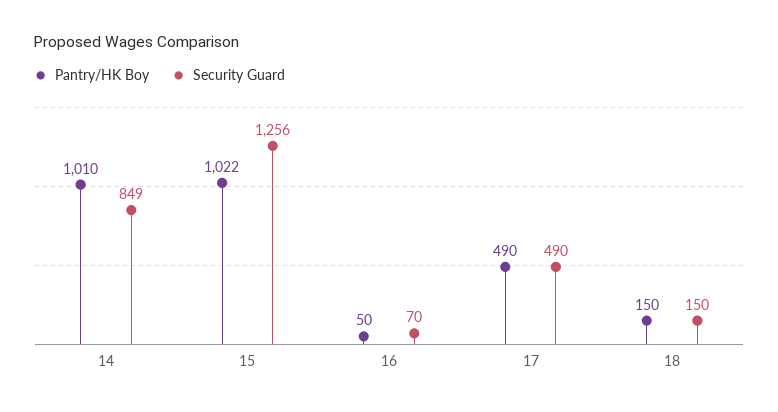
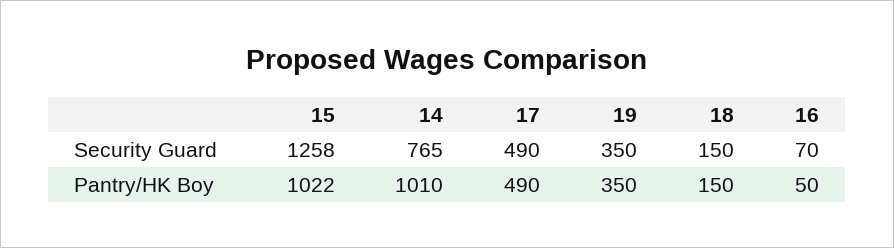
  {
    "Pantry/HK Boy": {
      "14": 1010,
      "15": 1022,
      "16": 50,
      "17": 490,
-     "18": 150
+     "18": 150,
+     "19": 350
    },
    "Security Guard": {
-     "14": 849,
+     "14": 765,
-     "15": 1256,
+     "15": 1258,
      "16": 70,
      "17": 490,
-     "18": 150
+     "18": 150,
+     "19": 350
    }
  }

